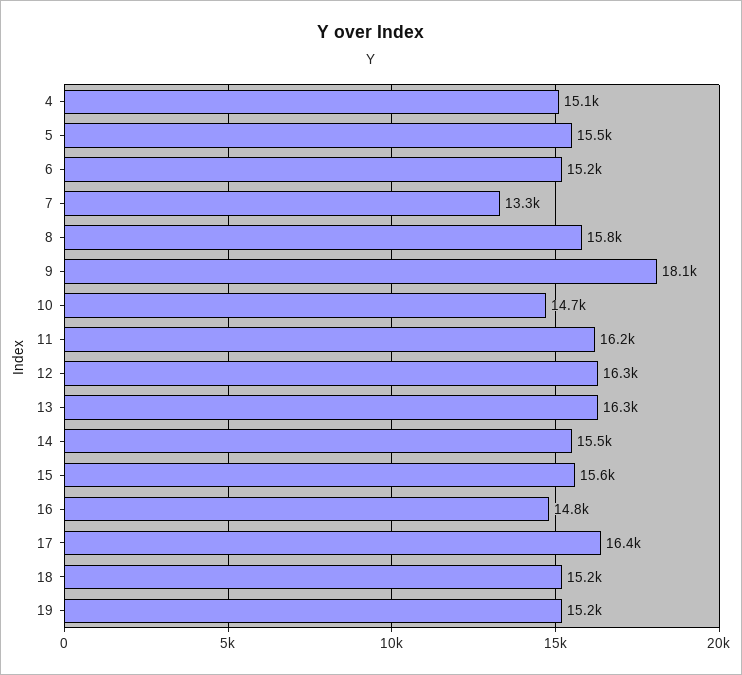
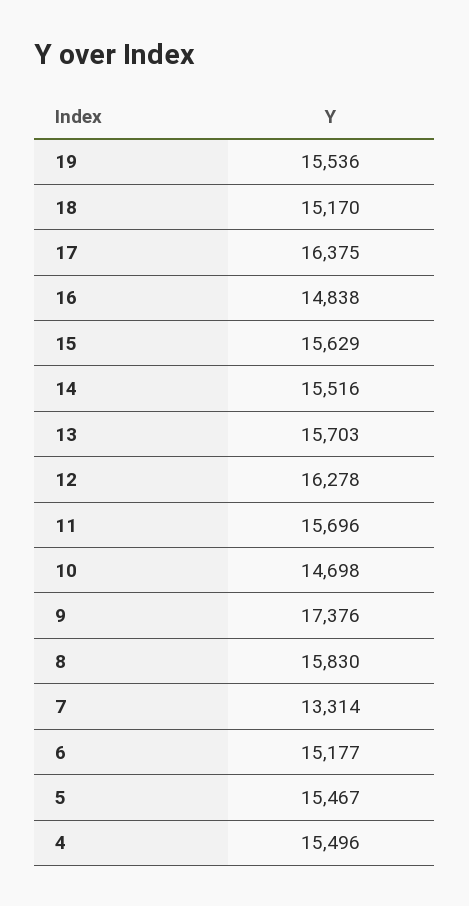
  {
-   "4": 15100,
+   "4": 15496,
    "5": 15467,
    "6": 15177,
    "7": 13314,
    "8": 15830,
-   "9": 18100,
+   "9": 17376,
    "10": 14698,
-   "11": 16200,
+   "11": 15696,
    "12": 16278,
-   "13": 16300,
+   "13": 15703,
    "14": 15516,
    "15": 15629,
    "16": 14838,
    "17": 16375,
    "18": 15170,
-   "19": 15200
+   "19": 15536
  }

